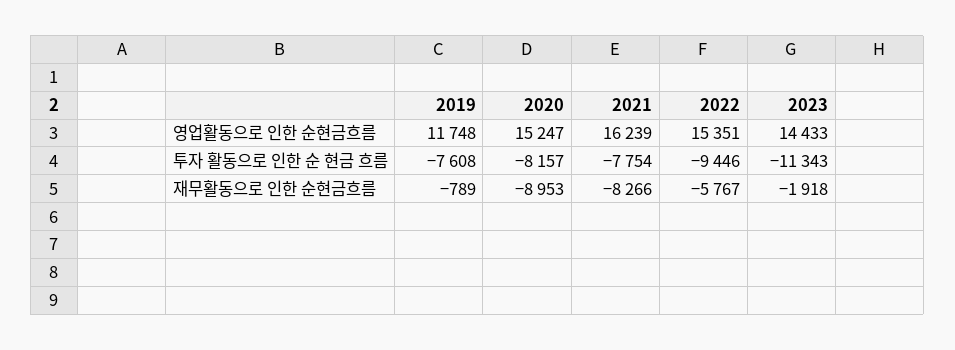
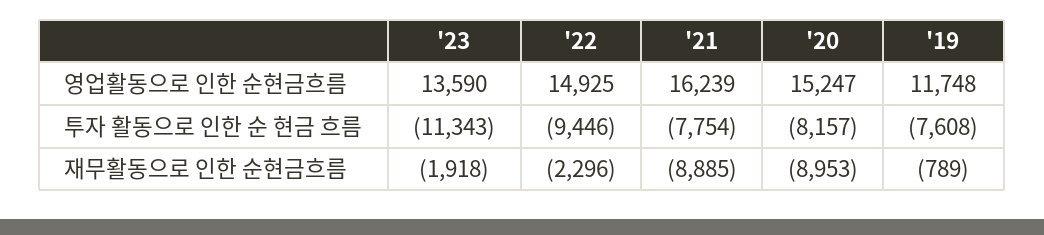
  {
    "2019": {
      "영업활동으로 인한 순현금흐름": 11748,
      "투자 활동으로 인한 순 현금 흐름": -7608,
      "재무활동으로 인한 순현금흐름": -789
    },
    "2020": {
      "영업활동으로 인한 순현금흐름": 15247,
      "투자 활동으로 인한 순 현금 흐름": -8157,
      "재무활동으로 인한 순현금흐름": -8953
    },
    "2021": {
      "영업활동으로 인한 순현금흐름": 16239,
      "투자 활동으로 인한 순 현금 흐름": -7754,
-     "재무활동으로 인한 순현금흐름": -8266
+     "재무활동으로 인한 순현금흐름": -8885
    },
    "2022": {
-     "영업활동으로 인한 순현금흐름": 15351,
+     "영업활동으로 인한 순현금흐름": 14925,
      "투자 활동으로 인한 순 현금 흐름": -9446,
-     "재무활동으로 인한 순현금흐름": -5767
+     "재무활동으로 인한 순현금흐름": -2296
    },
    "2023": {
-     "영업활동으로 인한 순현금흐름": 14433,
+     "영업활동으로 인한 순현금흐름": 13590,
      "투자 활동으로 인한 순 현금 흐름": -11343,
      "재무활동으로 인한 순현금흐름": -1918
    }
  }

